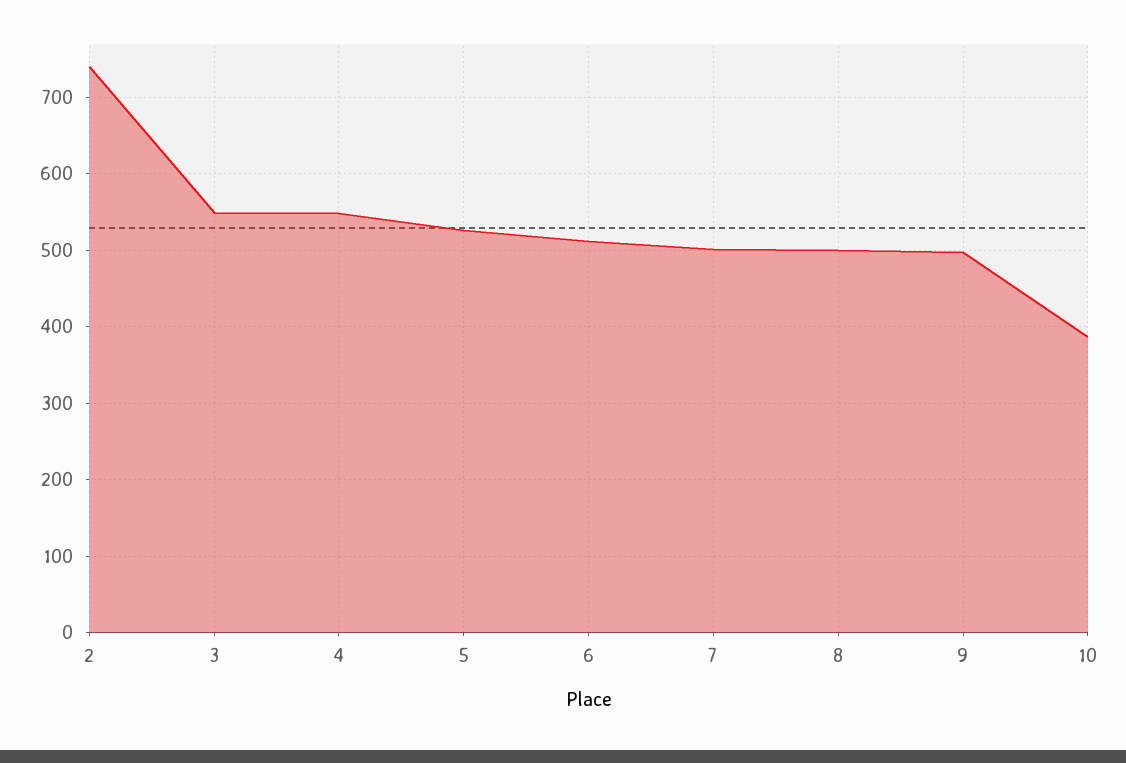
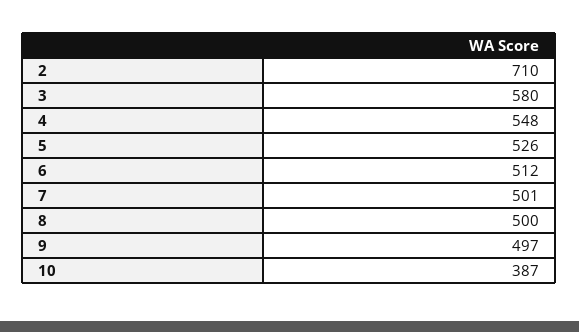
  {
-   "2": 740,
+   "2": 710,
-   "3": 550,
+   "3": 580,
    "4": 548,
    "5": 526,
    "6": 512,
    "7": 501,
    "8": 500,
    "9": 497,
    "10": 387
  }

